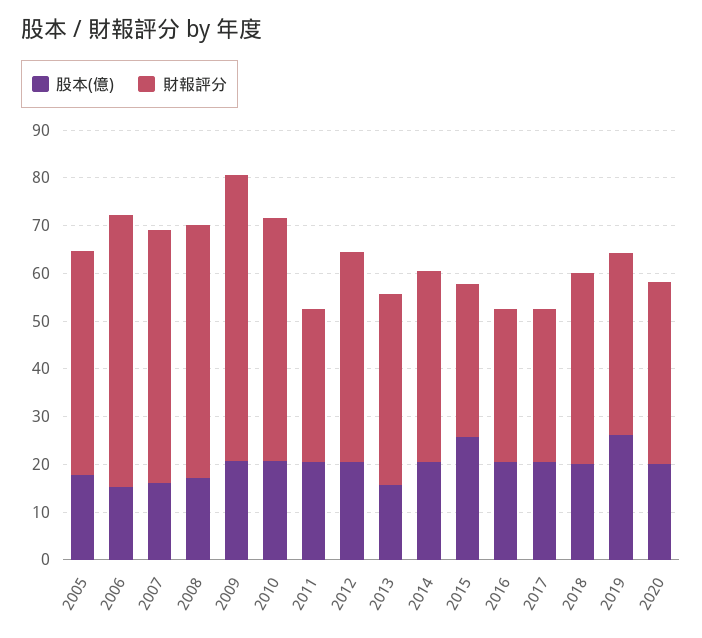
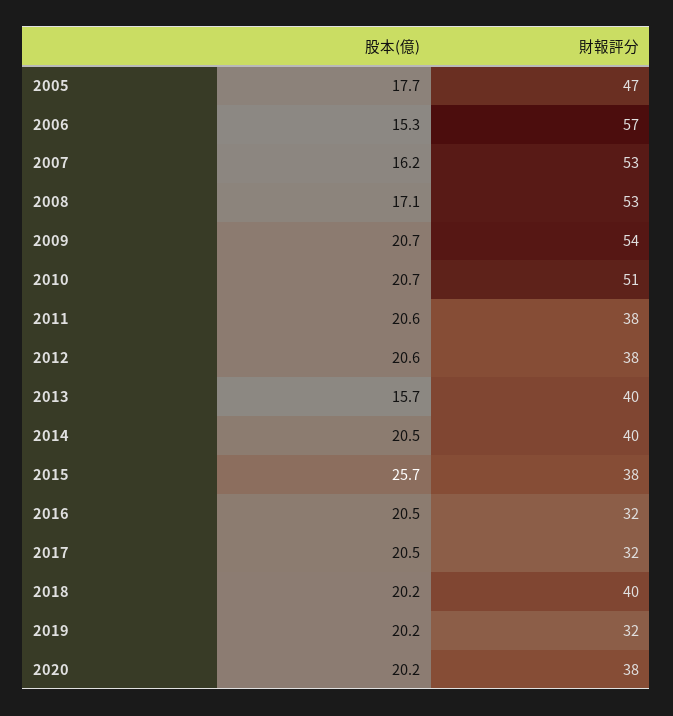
  {
    "股本(億)": {
      "2005": 17.7,
      "2006": 15.3,
      "2007": 16.2,
      "2008": 17.1,
      "2009": 20.7,
      "2010": 20.7,
      "2011": 20.6,
      "2012": 20.6,
      "2013": 15.7,
      "2014": 20.5,
      "2015": 25.7,
      "2016": 20.5,
      "2017": 20.5,
      "2018": 20.2,
-     "2019": 26,
+     "2019": 20.2,
      "2020": 20.2
    },
    "財報評分": {
      "2005": 47,
      "2006": 57,
      "2007": 53,
      "2008": 53,
-     "2009": 60,
+     "2009": 54,
      "2010": 51,
-     "2011": 32,
+     "2011": 38,
-     "2012": 44,
+     "2012": 38,
      "2013": 40,
      "2014": 40,
-     "2015": 32,
+     "2015": 38,
      "2016": 32,
      "2017": 32,
      "2018": 40,
-     "2019": 38,
+     "2019": 32,
      "2020": 38
    }
  }

